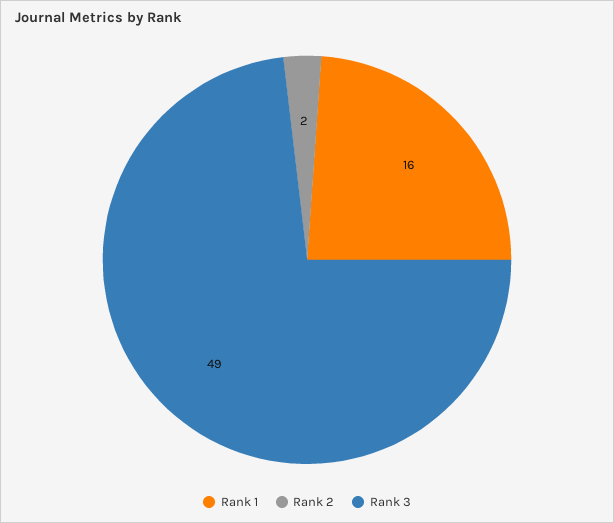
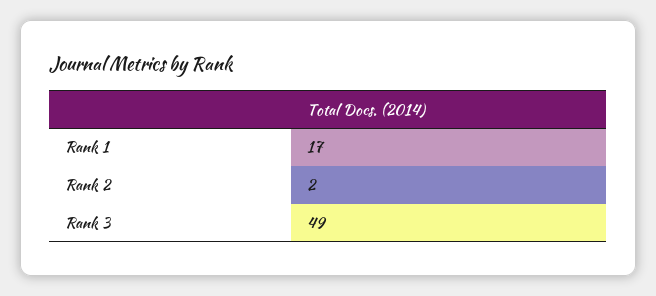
  {
-   "Rank 1": 16,
+   "Rank 1": 17,
    "Rank 2": 2,
    "Rank 3": 49
  }

